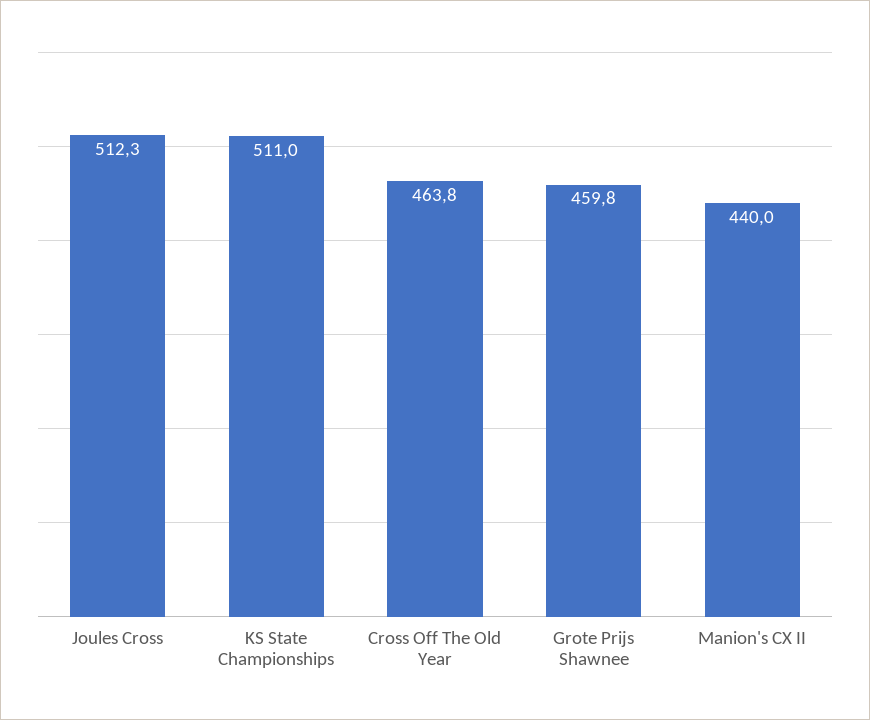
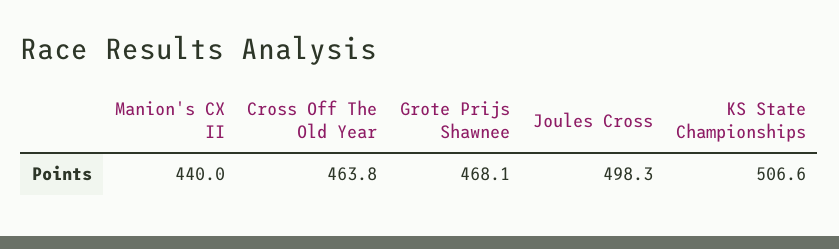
  {
-   "Joules Cross": 512.3,
+   "Joules Cross": 498.3,
-   "KS State Championships": 511,
+   "KS State Championships": 506.6,
    "Cross Off The Old Year": 463.8,
-   "Grote Prijs Shawnee": 459.8,
+   "Grote Prijs Shawnee": 468.1,
    "Manion's CX II": 440
  }

